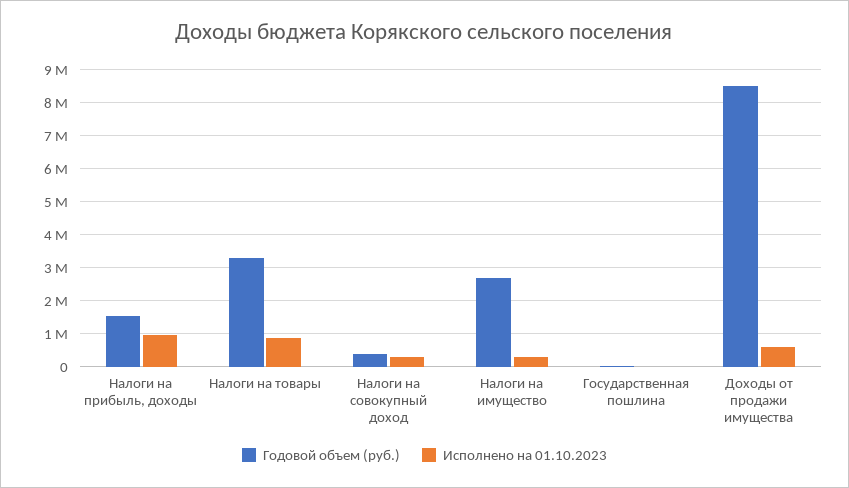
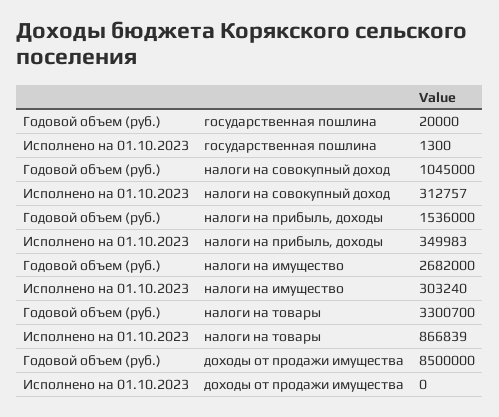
  {
    "Годовой объем (руб.)": {
      "Налоги на прибыль, доходы": 1536000,
      "Налоги на товары": 3300700,
-     "Налоги на совокупный доход": 400000,
+     "Налоги на совокупный доход": 1045000,
      "Налоги на имущество": 2682000,
      "Государственная пошлина": 20000,
      "Доходы от продажи имущества": 8500000
    },
    "Исполнено на 01.10.2023": {
-     "Налоги на прибыль, доходы": 1000000,
+     "Налоги на прибыль, доходы": 349983,
      "Налоги на товары": 866839,
      "Налоги на совокупный доход": 312757,
      "Налоги на имущество": 303240,
      "Государственная пошлина": 1300,
-     "Доходы от продажи имущества": 600000
+     "Доходы от продажи имущества": 0
    }
  }

